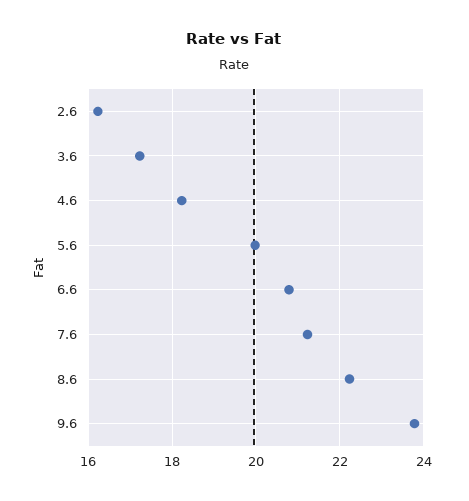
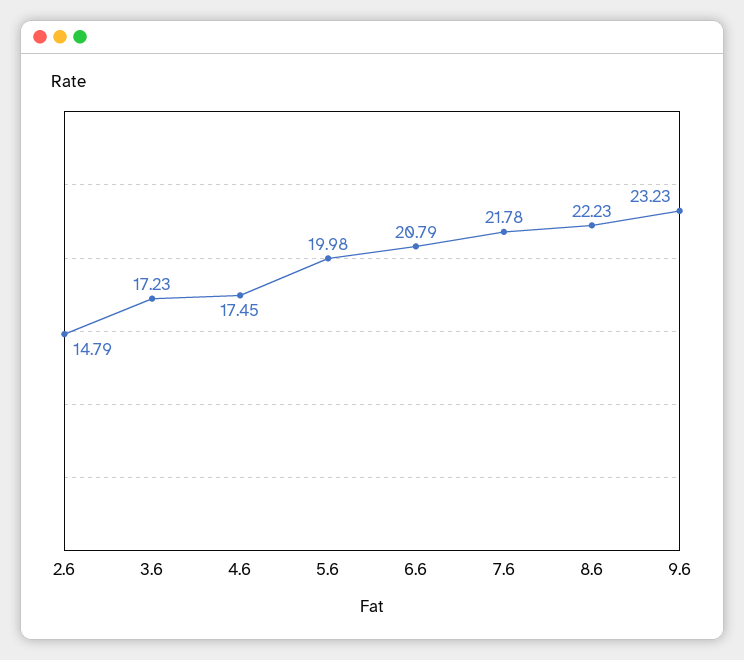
  {
-   "2.6": 16.2,
+   "2.6": 14.79,
    "3.6": 17.23,
-   "4.6": 18.2,
+   "4.6": 17.45,
    "5.6": 19.98,
    "6.6": 20.79,
-   "7.6": 21.2,
+   "7.6": 21.78,
    "8.6": 22.23,
-   "9.6": 23.8
+   "9.6": 23.23
  }

